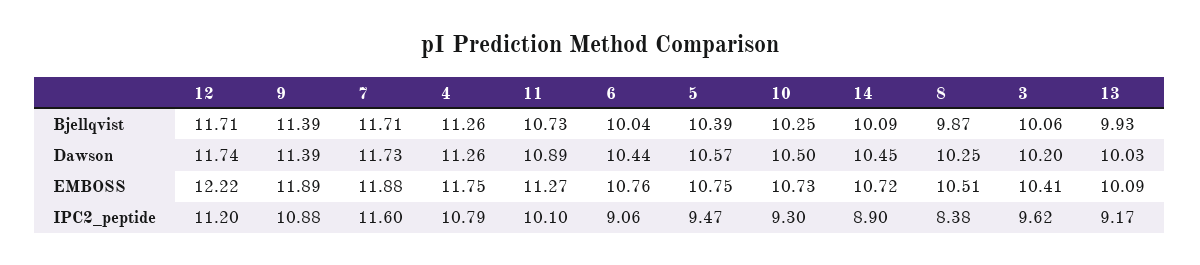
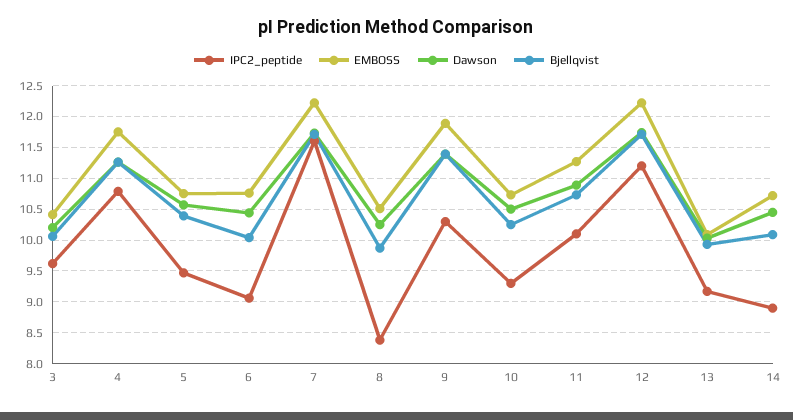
  {
    "Bjellqvist": {
      "12": 11.71,
      "9": 11.39,
      "7": 11.71,
      "4": 11.26,
      "11": 10.73,
      "6": 10.04,
      "5": 10.39,
      "10": 10.25,
      "14": 10.09,
      "8": 9.87,
      "3": 10.06,
      "13": 9.93
    },
    "Dawson": {
      "12": 11.74,
      "9": 11.39,
      "7": 11.73,
      "4": 11.26,
      "11": 10.89,
      "6": 10.44,
      "5": 10.57,
      "10": 10.5,
      "14": 10.45,
      "8": 10.25,
      "3": 10.2,
      "13": 10.03
    },
    "EMBOSS": {
      "12": 12.22,
      "9": 11.89,
-     "7": 11.88,
+     "7": 12.2,
      "4": 11.75,
      "11": 11.27,
      "6": 10.76,
      "5": 10.75,
      "10": 10.73,
      "14": 10.72,
      "8": 10.51,
      "3": 10.41,
      "13": 10.09
    },
    "IPC2_peptide": {
      "12": 11.2,
-     "9": 10.88,
+     "9": 10.3,
      "7": 11.6,
      "4": 10.79,
      "11": 10.1,
      "6": 9.06,
      "5": 9.47,
      "10": 9.3,
      "14": 8.9,
      "8": 8.38,
      "3": 9.62,
      "13": 9.17
    }
  }

